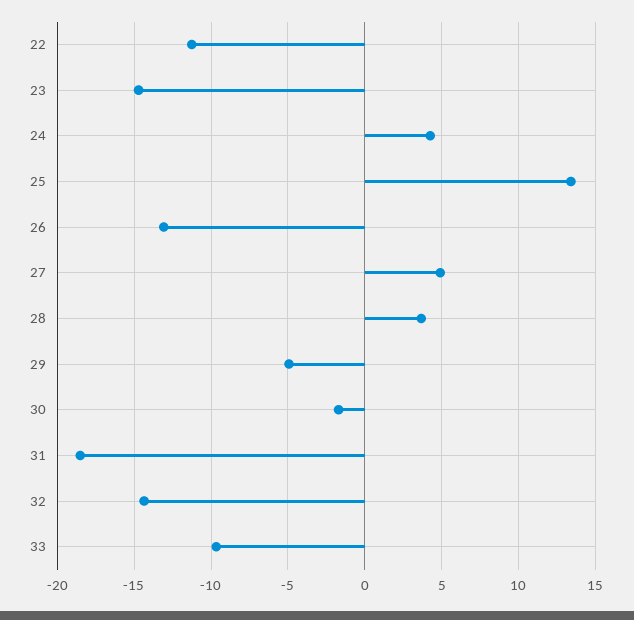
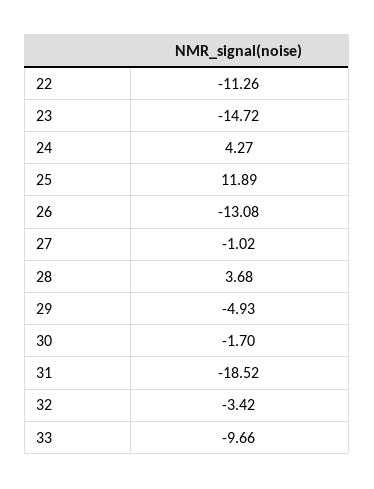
  {
    "22": -11.26,
    "23": -14.72,
    "24": 4.27,
-   "25": 13.5,
+   "25": 11.89,
    "26": -13.08,
-   "27": 5,
+   "27": -1.02,
    "28": 3.68,
    "29": -4.93,
    "30": -1.7,
    "31": -18.52,
-   "32": -14.5,
+   "32": -3.42,
    "33": -9.66
  }

